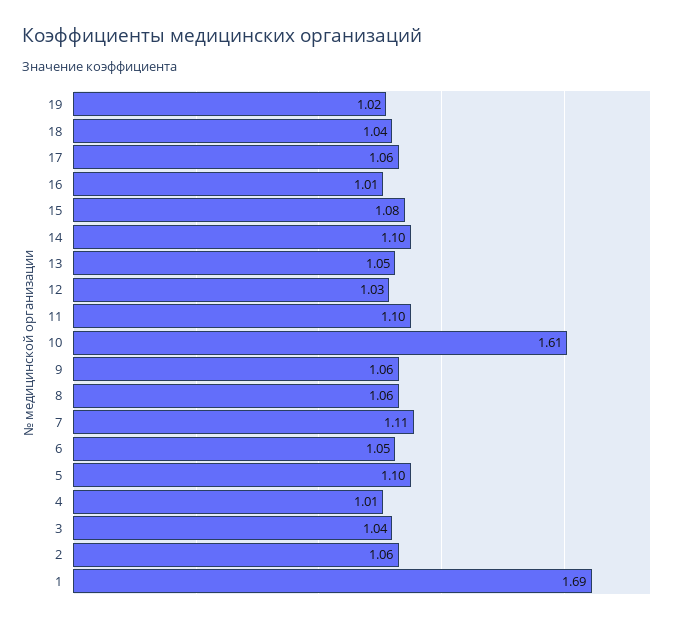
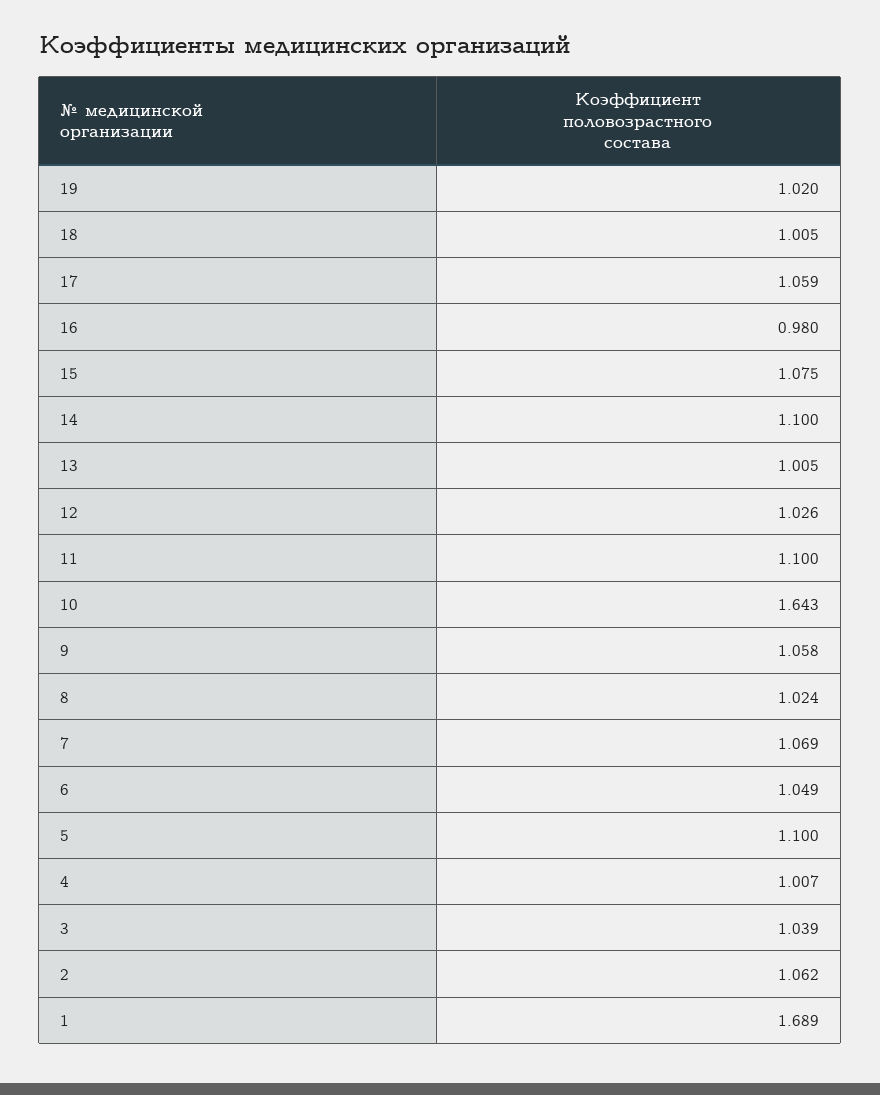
  {
    "19": 1.02,
-   "18": 1.04,
+   "18": 1.005,
    "17": 1.059,
-   "16": 1.01,
+   "16": 0.98,
    "15": 1.075,
    "14": 1.1,
-   "13": 1.05,
+   "13": 1.005,
    "12": 1.026,
    "11": 1.1,
-   "10": 1.61,
+   "10": 1.643,
    "9": 1.058,
-   "8": 1.06,
+   "8": 1.024,
-   "7": 1.11,
+   "7": 1.069,
    "6": 1.049,
    "5": 1.1,
    "4": 1.007,
    "3": 1.039,
    "2": 1.062,
    "1": 1.689
  }

